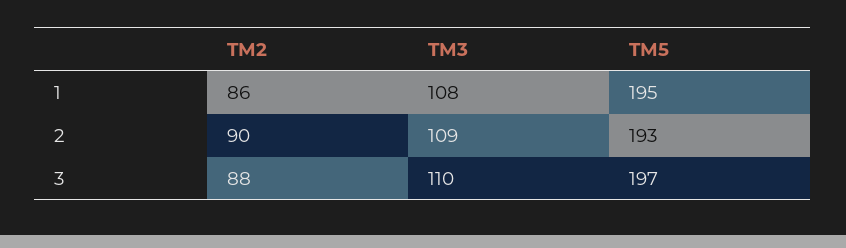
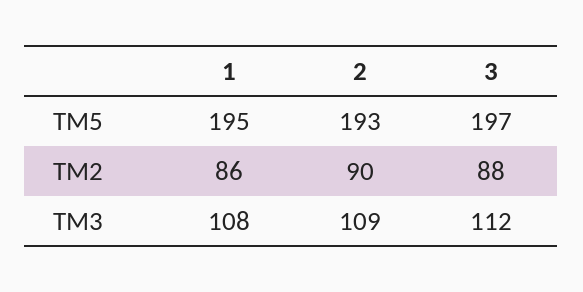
  {
    "TM2": {
      "1": 86,
      "2": 90,
      "3": 88
    },
    "TM3": {
      "1": 108,
      "2": 109,
-     "3": 110
+     "3": 112
    },
    "TM5": {
      "1": 195,
      "2": 193,
      "3": 197
    }
  }

